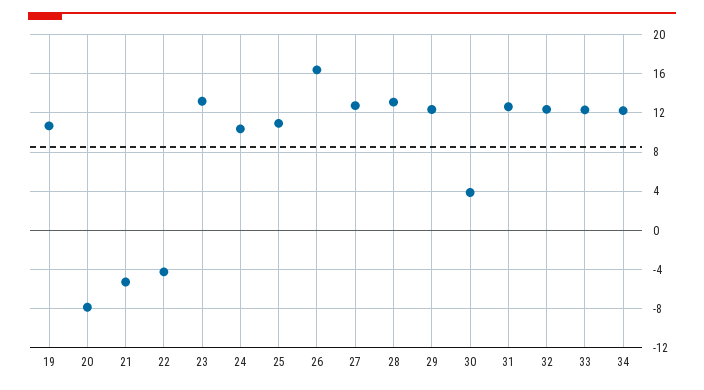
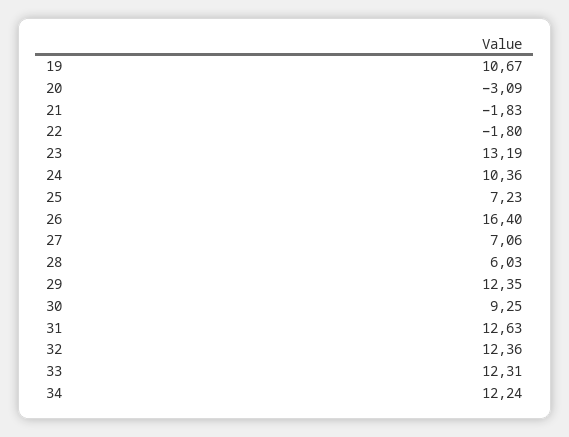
  {
    "19": 10.67,
-   "20": -8,
+   "20": -3.09,
-   "21": -5,
+   "21": -1.83,
-   "22": -4,
+   "22": -1.8,
    "23": 13.19,
    "24": 10.36,
-   "25": 11,
+   "25": 7.23,
    "26": 16.4,
-   "27": 13,
+   "27": 7.06,
-   "28": 13,
+   "28": 6.03,
    "29": 12.35,
-   "30": 4,
+   "30": 9.25,
    "31": 12.63,
    "32": 12.36,
    "33": 12.31,
    "34": 12.24
  }

